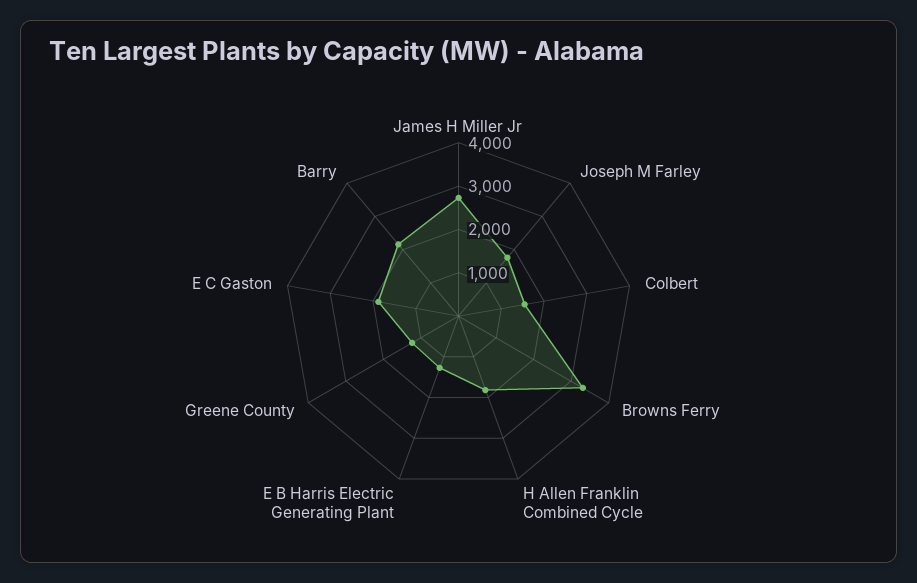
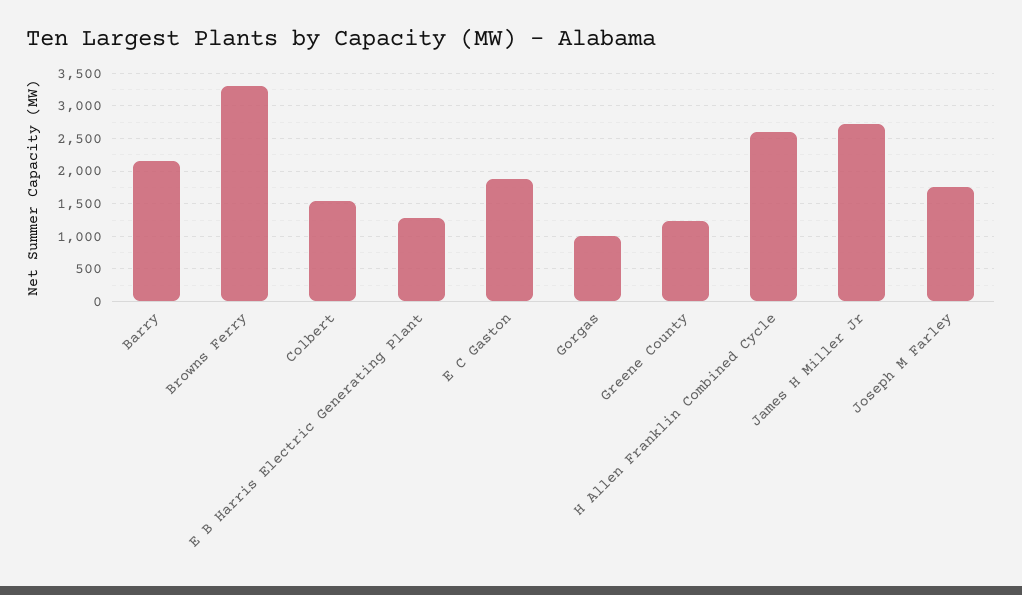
  {
    "James H Miller Jr": 2700,
    "Joseph M Farley": 1800,
    "Colbert": 1500,
    "Browns Ferry": 3300,
-   "H Allen Franklin Combined Cycle": 1800,
+   "H Allen Franklin Combined Cycle": 2600,
    "E B Harris Electric Generating Plant": 1300,
    "Greene County": 1200,
    "E C Gaston": 1900,
-   "Barry": 2200
+   "Barry": 2200,
+   "Gorgas": 1000
  }

